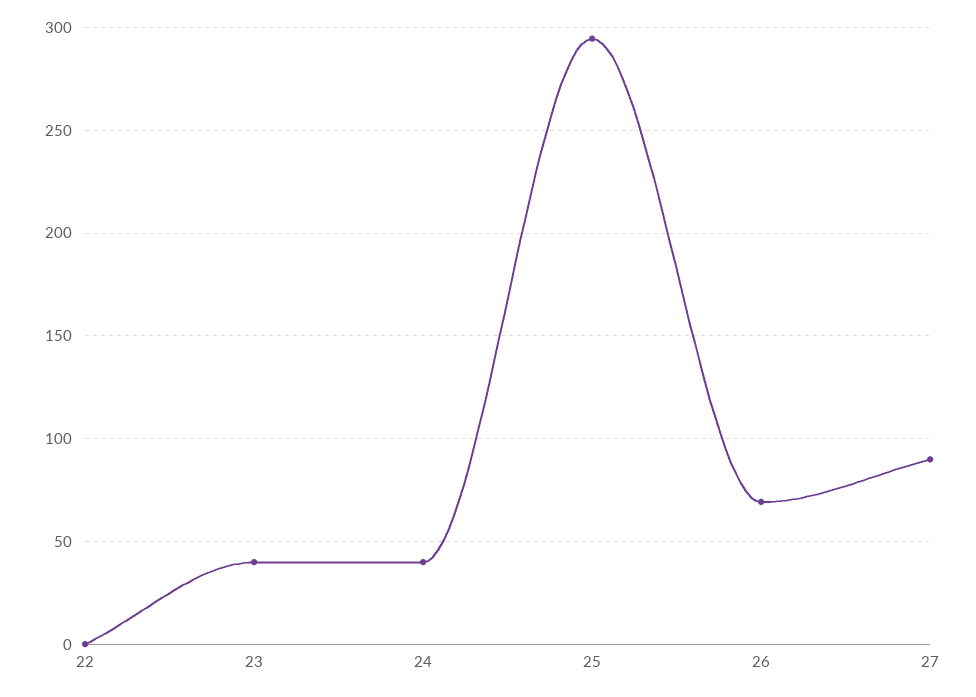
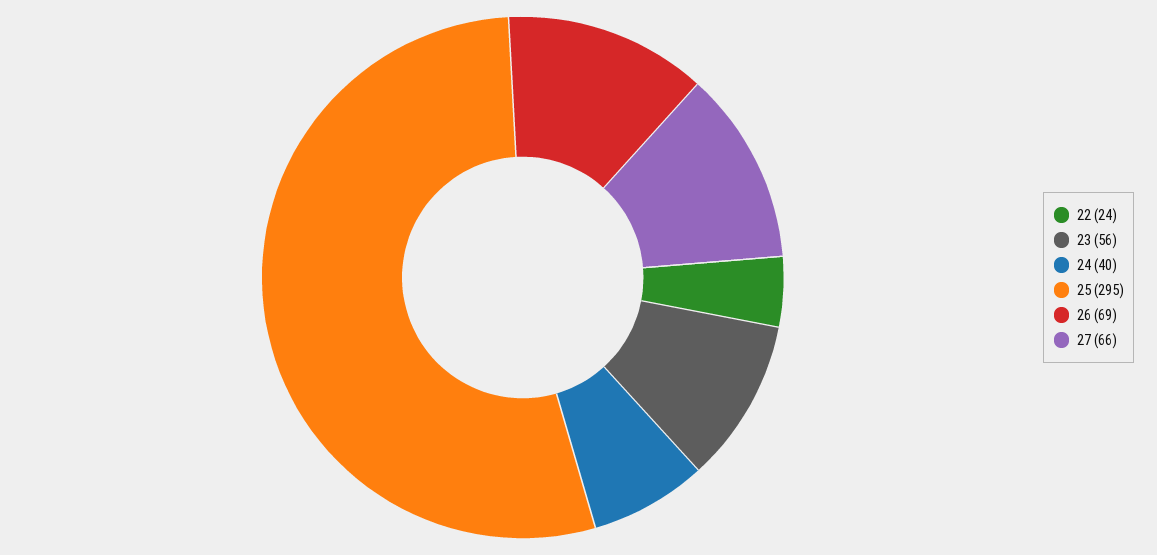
  {
-   "22": 0,
+   "22": 24,
-   "23": 40,
+   "23": 56,
    "24": 40,
    "25": 295,
    "26": 69,
-   "27": 90
+   "27": 66
  }

